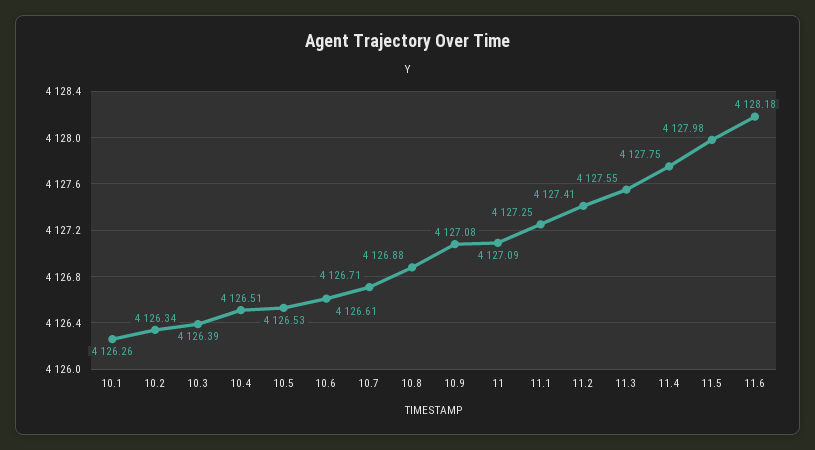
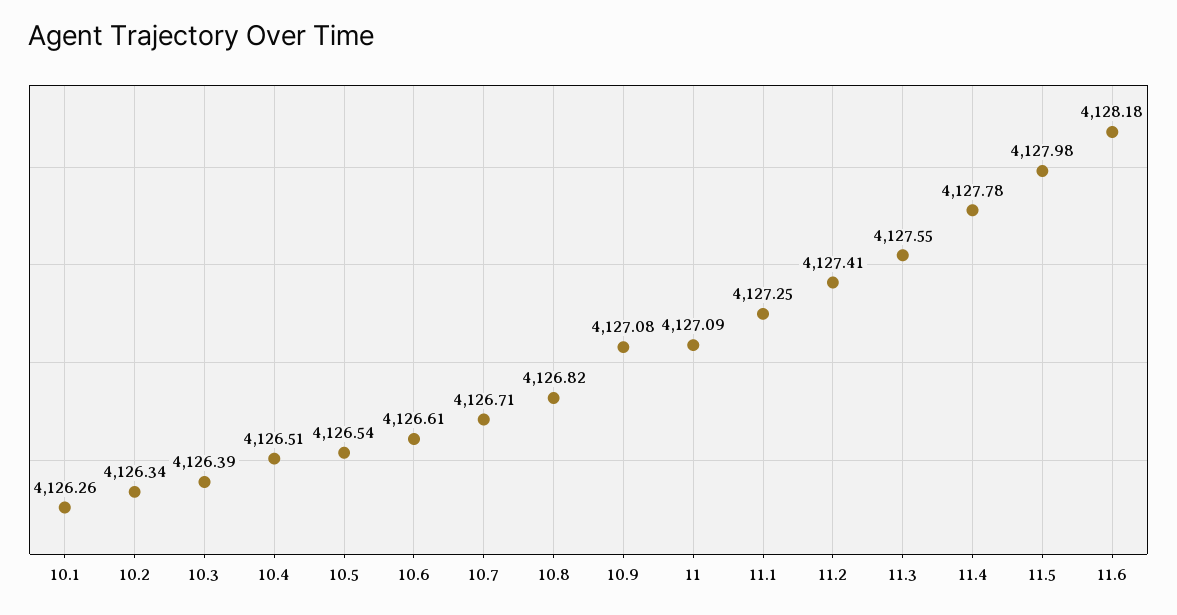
  {
    "10.1": 4126.26,
    "10.2": 4126.34,
    "10.3": 4126.39,
    "10.4": 4126.51,
-   "10.5": 4126.53,
+   "10.5": 4126.54,
    "10.6": 4126.61,
    "10.7": 4126.71,
-   "10.8": 4126.88,
+   "10.8": 4126.82,
    "10.9": 4127.08,
    "11": 4127.09,
    "11.1": 4127.25,
    "11.2": 4127.41,
    "11.3": 4127.55,
-   "11.4": 4127.75,
+   "11.4": 4127.78,
    "11.5": 4127.98,
    "11.6": 4128.18
  }

